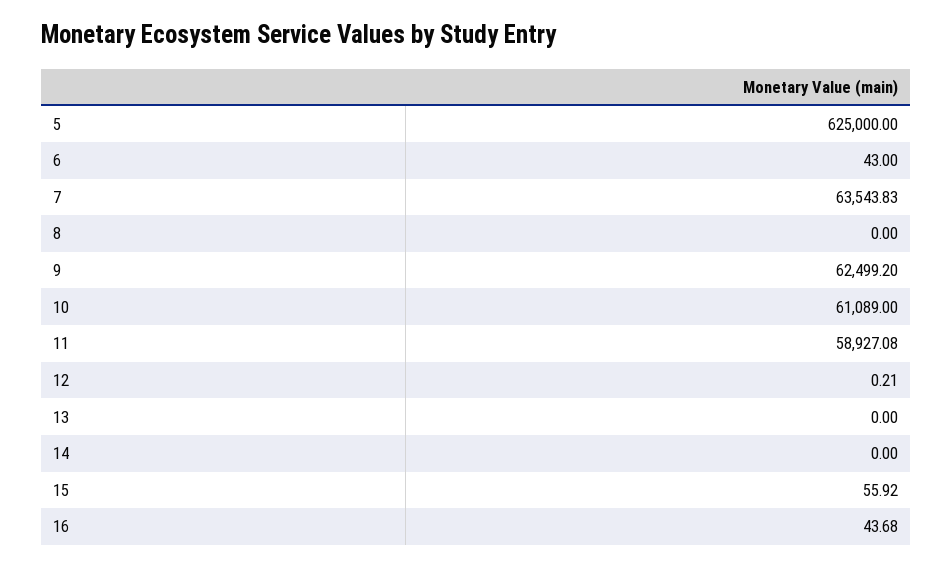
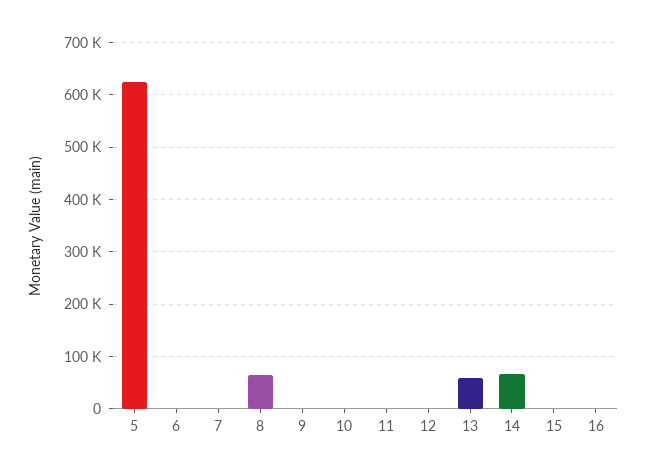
  {
    "5": 625000,
    "6": 43,
-   "7": 63543.83,
+   "7": 0,
-   "8": 0,
+   "8": 60000,
-   "9": 62499.2,
+   "9": 0,
-   "10": 61089,
+   "10": 0,
-   "11": 58927.08,
+   "11": 0,
    "12": 0.21,
-   "13": 0,
+   "13": 60000,
-   "14": 0,
+   "14": 60000,
    "15": 55.92,
    "16": 43.68
  }

